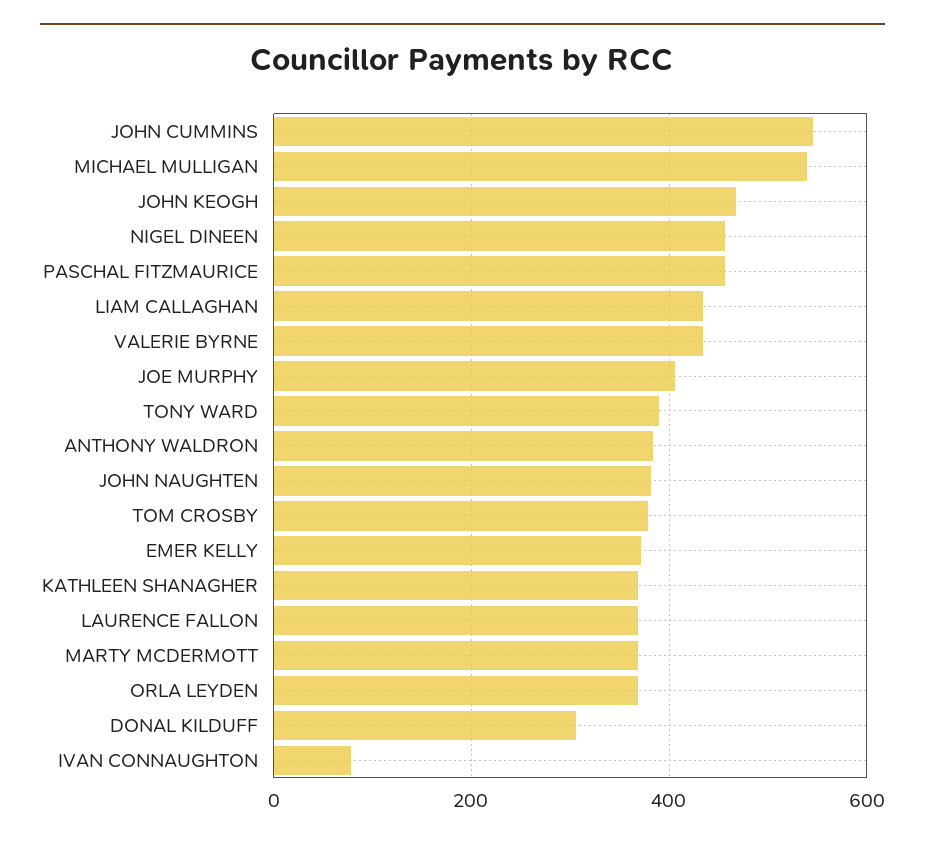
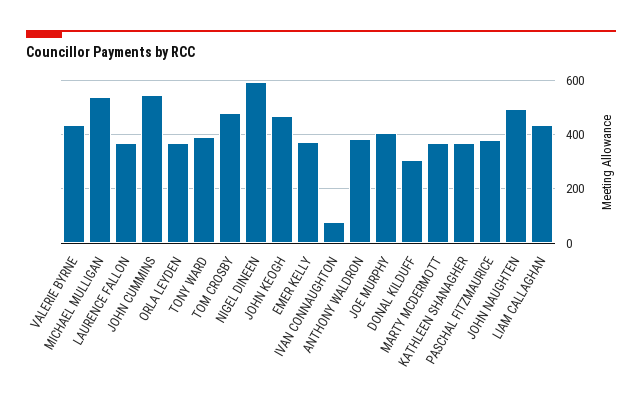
  {
    "JOHN CUMMINS": 540,
    "MICHAEL MULLIGAN": 540,
    "JOHN KEOGH": 460,
-   "NIGEL DINEEN": 460,
+   "NIGEL DINEEN": 600,
-   "PASCHAL FITZMAURICE": 460,
+   "PASCHAL FITZMAURICE": 375,
    "LIAM CALLAGHAN": 440,
    "VALERIE BYRNE": 440,
    "JOE MURPHY": 400,
    "TONY WARD": 380,
    "ANTHONY WALDRON": 380,
-   "JOHN NAUGHTEN": 380,
+   "JOHN NAUGHTEN": 500,
-   "TOM CROSBY": 380,
+   "TOM CROSBY": 475,
    "EMER KELLY": 380,
    "KATHLEEN SHANAGHER": 360,
    "LAURENCE FALLON": 360,
    "MARTY MCDERMOTT": 360,
    "ORLA LEYDEN": 360,
    "DONAL KILDUFF": 300,
    "IVAN CONNAUGHTON": 80
  }

